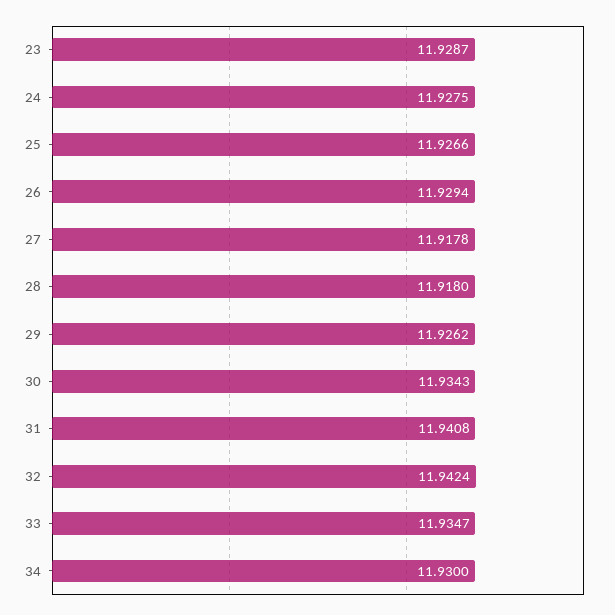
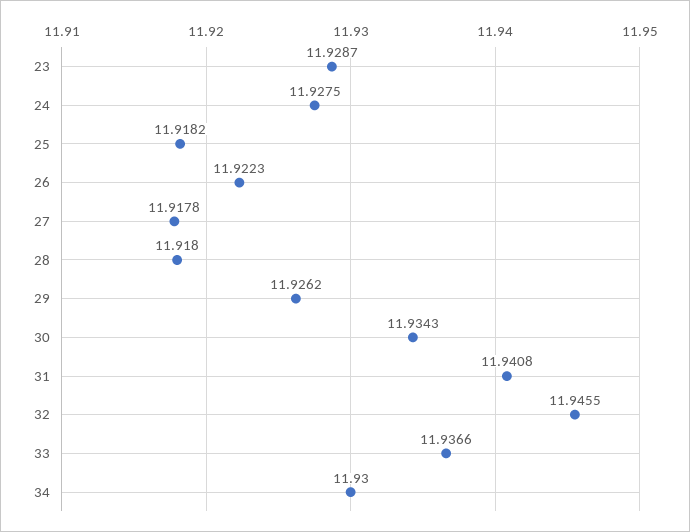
  {
    "23": 11.9287,
    "24": 11.9275,
-   "25": 11.9266,
+   "25": 11.9182,
-   "26": 11.9294,
+   "26": 11.9223,
    "27": 11.9178,
    "28": 11.918,
    "29": 11.9262,
    "30": 11.9343,
    "31": 11.9408,
-   "32": 11.9424,
+   "32": 11.9455,
-   "33": 11.9347,
+   "33": 11.9366,
    "34": 11.93
  }

